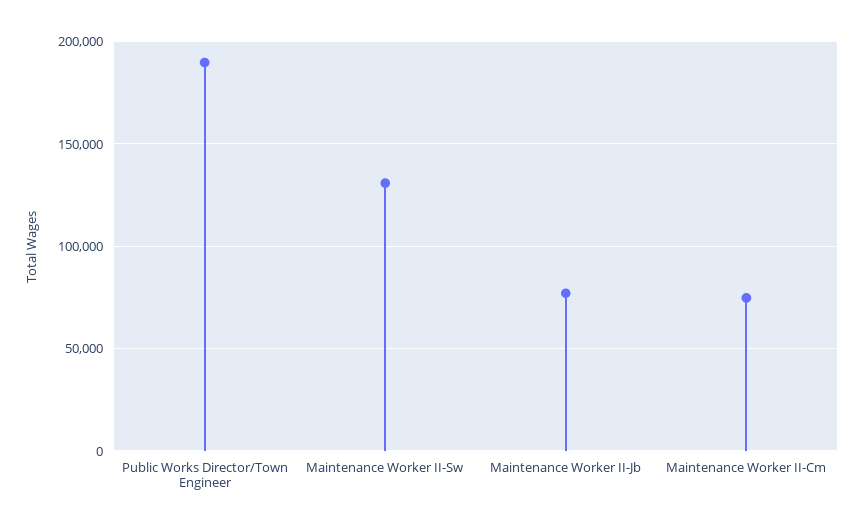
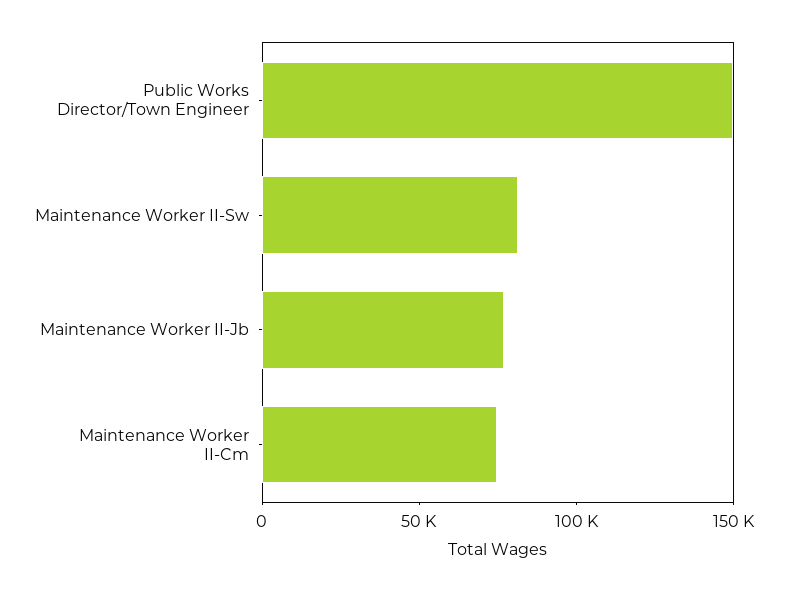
  {
-   "Public Works Director/Town Engineer": 190000,
+   "Public Works Director/Town Engineer": 150000,
-   "Maintenance Worker II-Sw": 130000,
+   "Maintenance Worker II-Sw": 80000,
    "Maintenance Worker II-Jb": 75000,
    "Maintenance Worker II-Cm": 75000
  }

